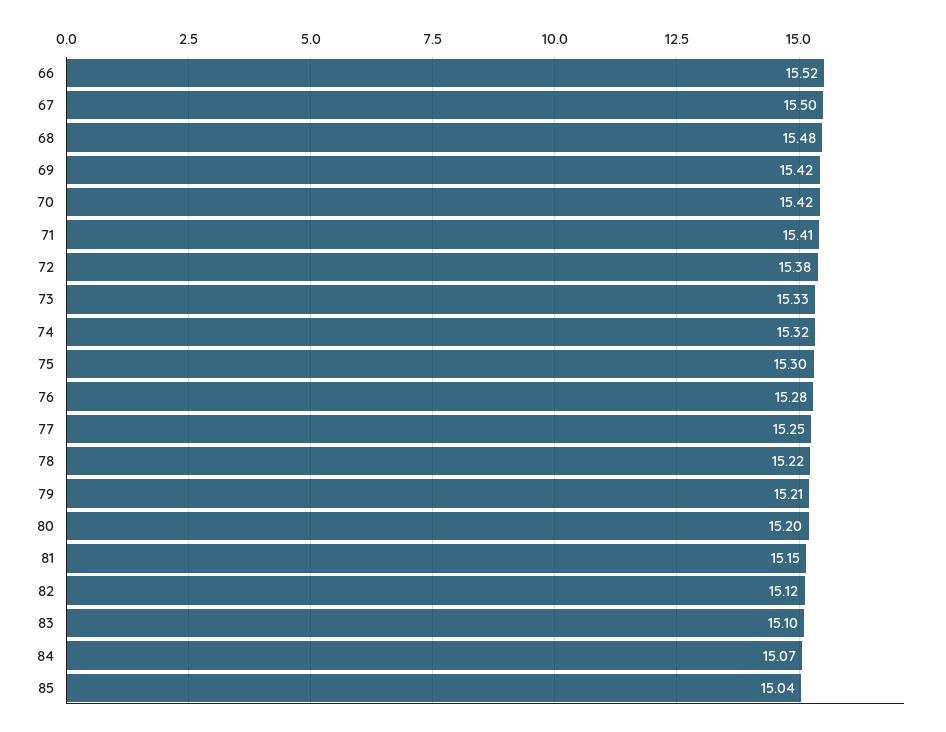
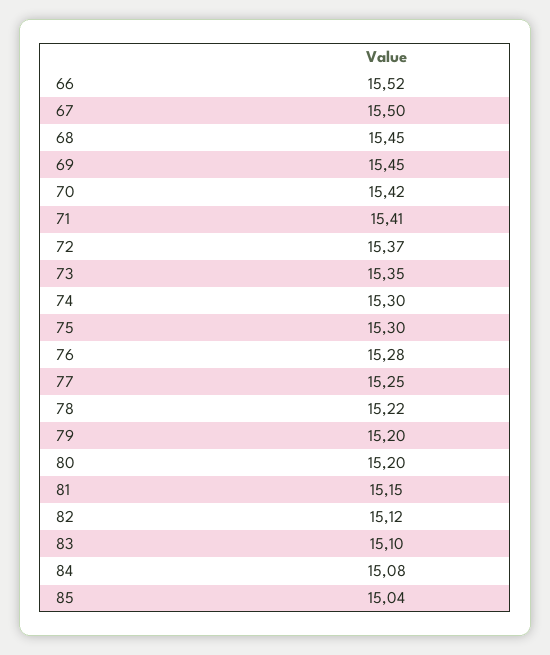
  {
    "66": 15.52,
    "67": 15.5,
-   "68": 15.48,
+   "68": 15.45,
-   "69": 15.42,
+   "69": 15.45,
    "70": 15.42,
    "71": 15.41,
-   "72": 15.38,
+   "72": 15.37,
-   "73": 15.33,
+   "73": 15.35,
-   "74": 15.32,
+   "74": 15.3,
    "75": 15.3,
    "76": 15.28,
    "77": 15.25,
    "78": 15.22,
-   "79": 15.21,
+   "79": 15.2,
    "80": 15.2,
    "81": 15.15,
    "82": 15.12,
    "83": 15.1,
-   "84": 15.07,
+   "84": 15.08,
    "85": 15.04
  }

